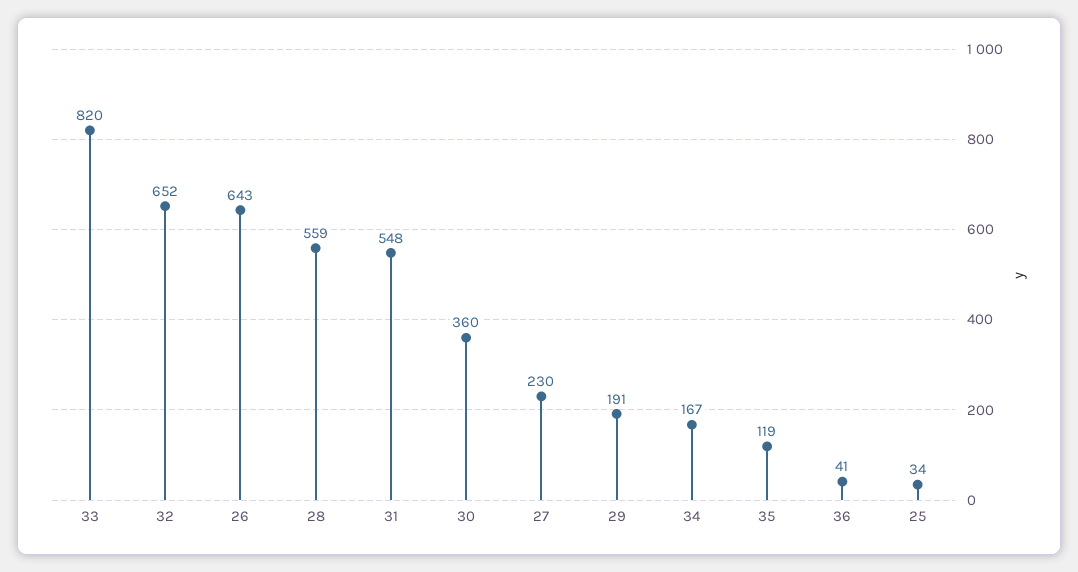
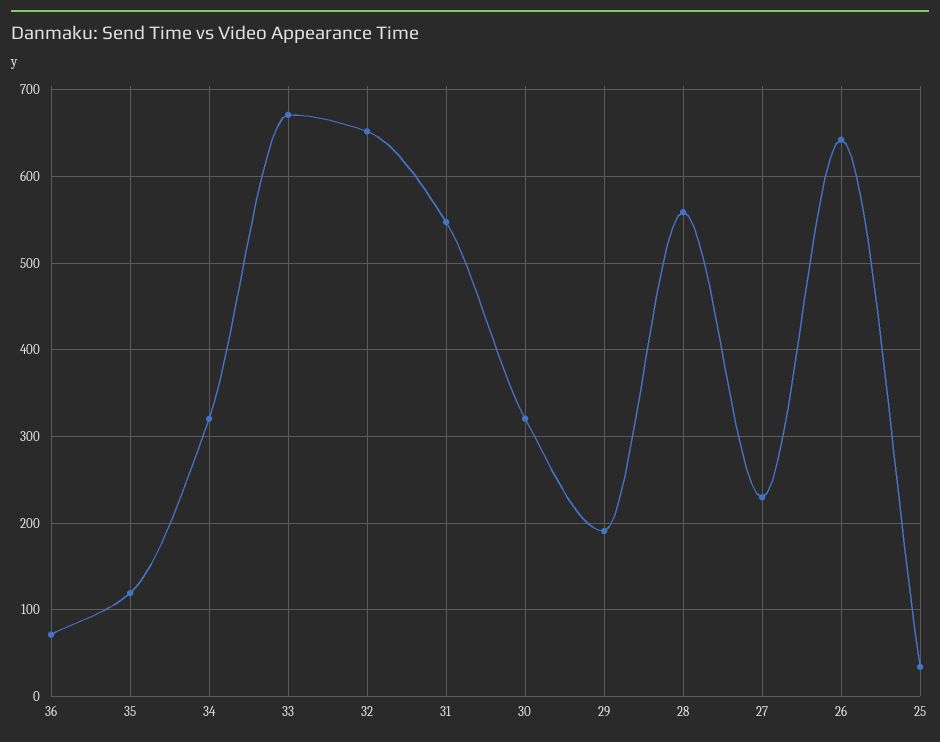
  {
-   "33": 820,
+   "33": 670,
    "32": 652,
    "26": 643,
    "28": 559,
    "31": 548,
-   "30": 360,
+   "30": 320,
    "27": 230,
    "29": 191,
-   "34": 167,
+   "34": 320,
    "35": 119,
-   "36": 41,
+   "36": 70,
    "25": 34
  }

